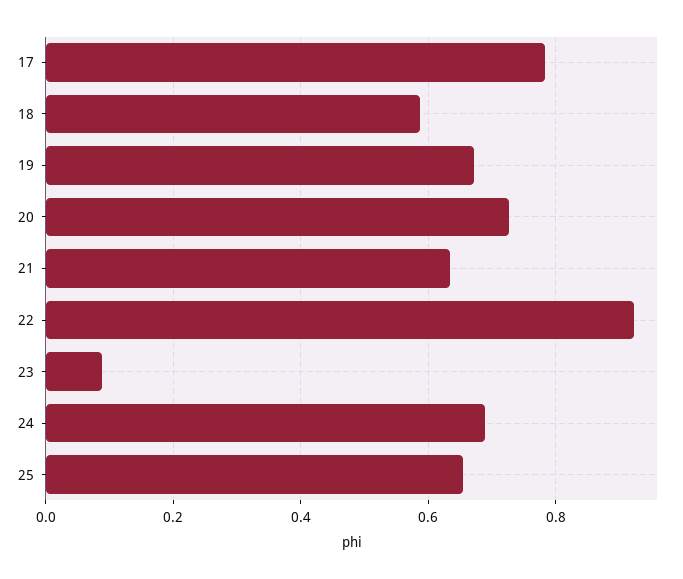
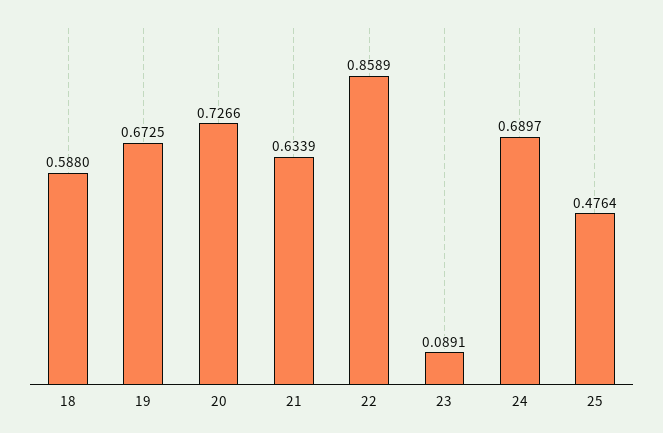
  {
-   "17": 0.78,
    "18": 0.588,
    "19": 0.6725,
    "20": 0.7266,
    "21": 0.6339,
-   "22": 0.92,
+   "22": 0.8589,
    "23": 0.0891,
    "24": 0.6897,
-   "25": 0.66
+   "25": 0.4764
  }

